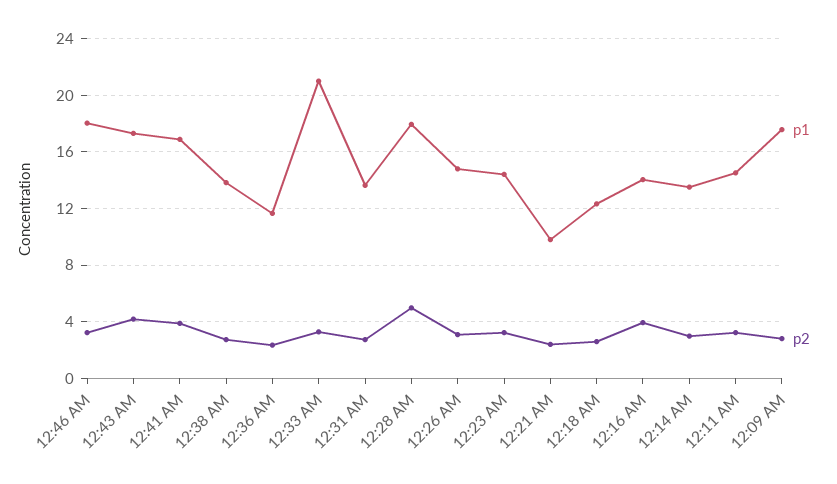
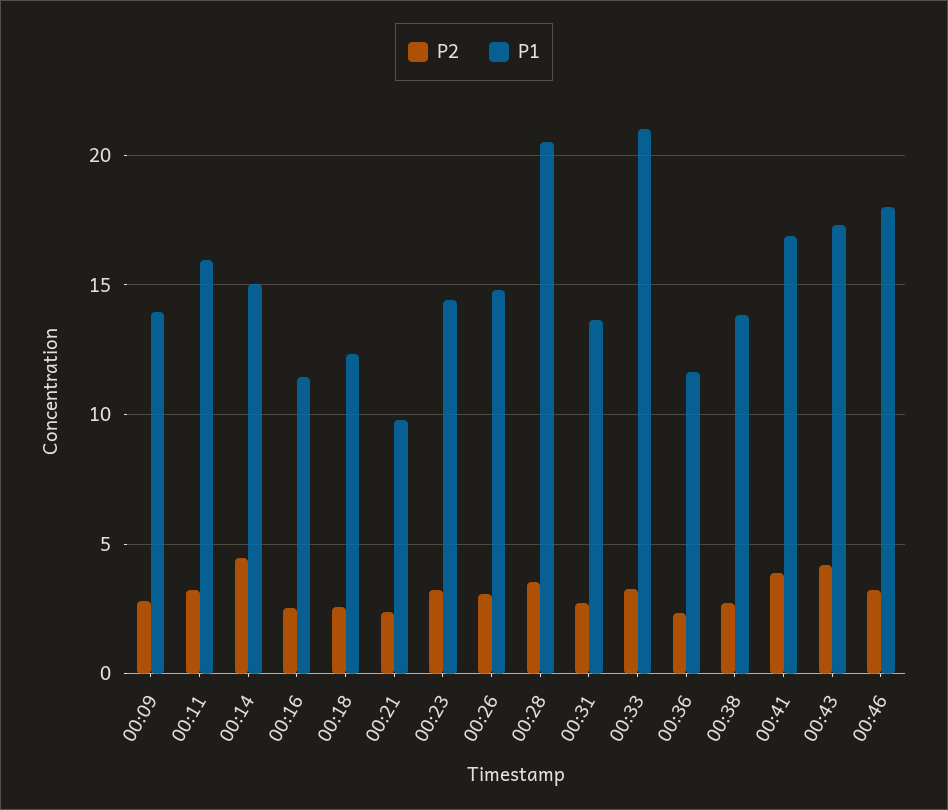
  {
    "p1": {
      "12:46 AM": 18,
      "12:43 AM": 17.5,
      "12:41 AM": 17,
      "12:38 AM": 14,
      "12:36 AM": 11.5,
      "12:33 AM": 21,
      "12:31 AM": 13.5,
-     "12:28 AM": 18,
+     "12:28 AM": 20.5,
      "12:26 AM": 15,
      "12:23 AM": 14.5,
      "12:21 AM": 10,
      "12:18 AM": 12.5,
-     "12:16 AM": 14,
+     "12:16 AM": 11.5,
-     "12:14 AM": 13.5,
+     "12:14 AM": 15,
-     "12:11 AM": 14.5,
+     "12:11 AM": 16,
-     "12:09 AM": 17.5
+     "12:09 AM": 14
    },
    "p2": {
      "12:46 AM": 3,
      "12:43 AM": 4,
      "12:41 AM": 4,
      "12:38 AM": 2.5,
      "12:36 AM": 2.5,
      "12:33 AM": 3.5,
      "12:31 AM": 2.5,
-     "12:28 AM": 5,
+     "12:28 AM": 3.5,
      "12:26 AM": 3,
      "12:23 AM": 3,
      "12:21 AM": 2.5,
      "12:18 AM": 2.5,
-     "12:16 AM": 4,
+     "12:16 AM": 2.5,
-     "12:14 AM": 3,
+     "12:14 AM": 4.5,
      "12:11 AM": 3,
      "12:09 AM": 3
    }
  }

